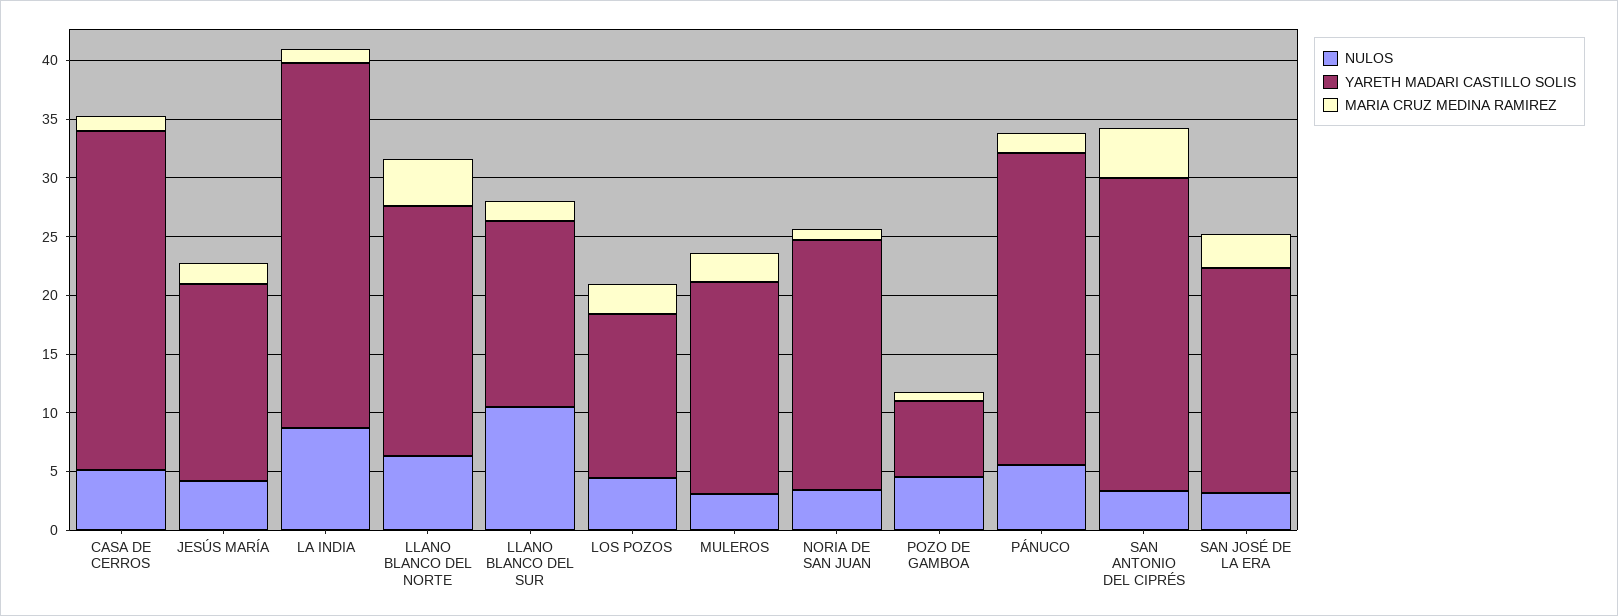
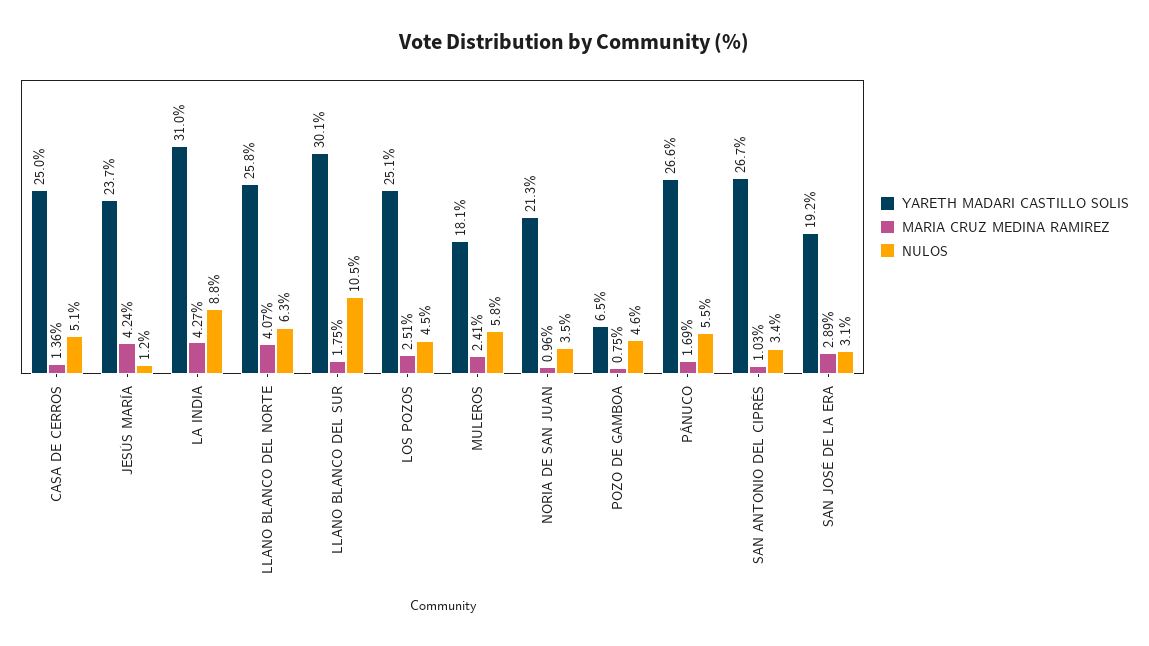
  {
    "NULOS": {
      "CASA DE CERROS": 5.1,
-     "JESÚS MARÍA": 4,
+     "JESÚS MARÍA": 1.2,
      "LA INDIA": 8.8,
      "LLANO BLANCO DEL NORTE": 6.3,
      "LLANO BLANCO DEL SUR": 10.5,
      "LOS POZOS": 4.5,
-     "MULEROS": 3,
+     "MULEROS": 5.8,
      "NORIA DE SAN JUAN": 3.5,
      "POZO DE GAMBOA": 4.6,
      "PÁNUCO": 5.5,
      "SAN ANTONIO DEL CIPRÉS": 3.4,
      "SAN JOSÉ DE LA ERA": 3.1
    },
    "YARETH MADARI CASTILLO SOLIS": {
-     "CASA DE CERROS": 29,
+     "CASA DE CERROS": 25,
-     "JESÚS MARÍA": 17,
+     "JESÚS MARÍA": 23.7,
      "LA INDIA": 31,
-     "LLANO BLANCO DEL NORTE": 21,
+     "LLANO BLANCO DEL NORTE": 25.8,
-     "LLANO BLANCO DEL SUR": 16,
+     "LLANO BLANCO DEL SUR": 30.1,
-     "LOS POZOS": 14,
+     "LOS POZOS": 25.1,
      "MULEROS": 18.1,
      "NORIA DE SAN JUAN": 21.3,
      "POZO DE GAMBOA": 6.5,
      "PÁNUCO": 26.6,
      "SAN ANTONIO DEL CIPRÉS": 26.7,
      "SAN JOSÉ DE LA ERA": 19.2
    },
    "MARIA CRUZ MEDINA RAMIREZ": {
      "CASA DE CERROS": 1.36,
-     "JESÚS MARÍA": 2,
+     "JESÚS MARÍA": 4.24,
-     "LA INDIA": 1,
+     "LA INDIA": 4.27,
      "LLANO BLANCO DEL NORTE": 4.07,
      "LLANO BLANCO DEL SUR": 1.75,
      "LOS POZOS": 2.51,
      "MULEROS": 2.41,
      "NORIA DE SAN JUAN": 0.96,
      "POZO DE GAMBOA": 0.75,
      "PÁNUCO": 1.69,
-     "SAN ANTONIO DEL CIPRÉS": 4,
+     "SAN ANTONIO DEL CIPRÉS": 1.03,
      "SAN JOSÉ DE LA ERA": 2.89
    }
  }

